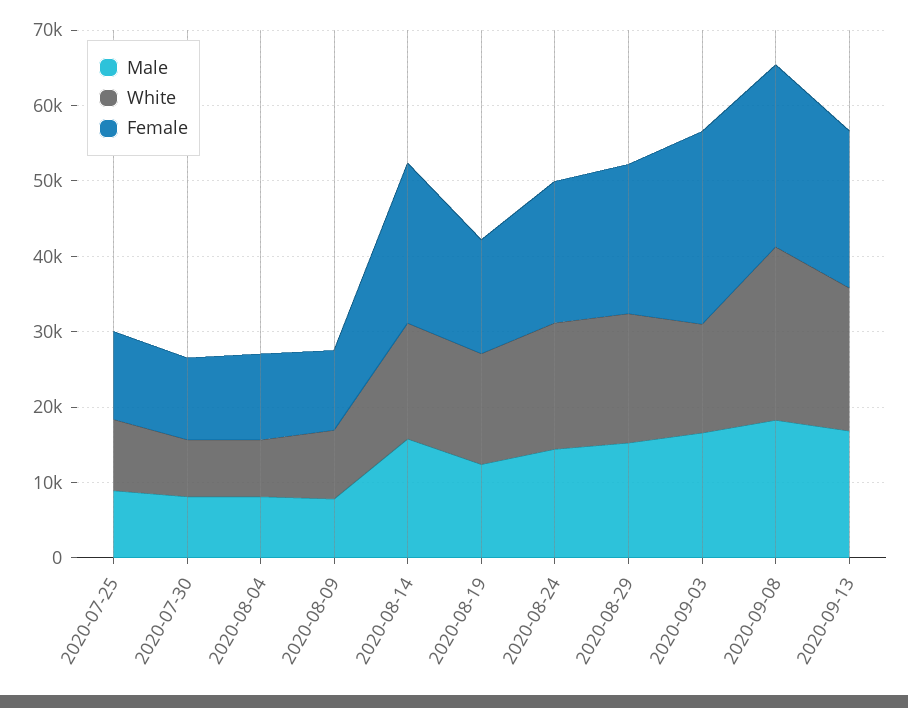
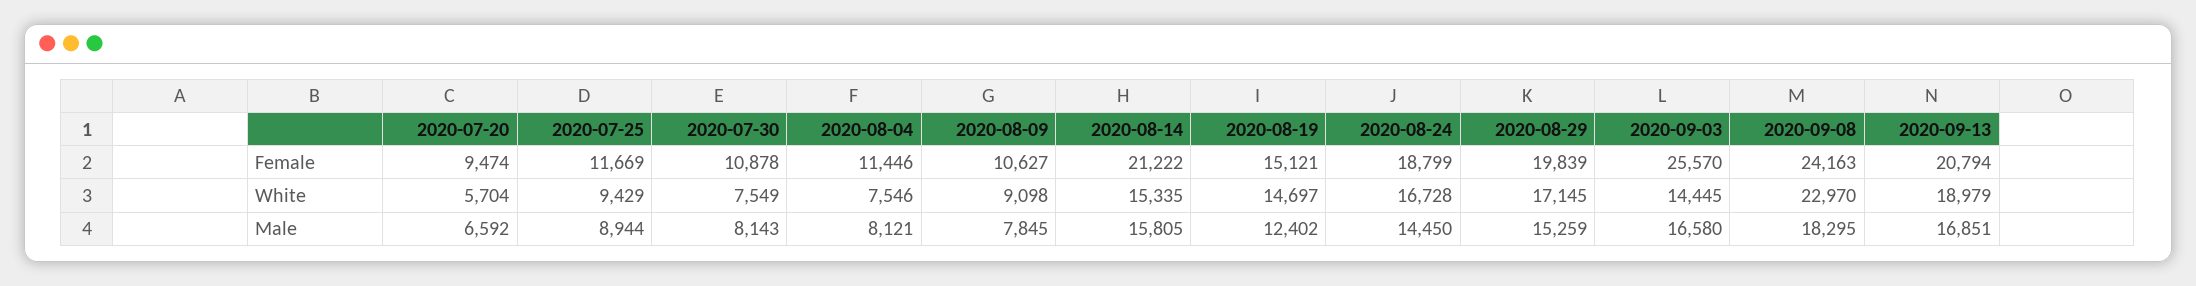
  {
    "Male": {
      "2020-07-25": 8944,
      "2020-07-30": 8143,
      "2020-08-04": 8121,
      "2020-08-09": 7845,
      "2020-08-14": 15805,
      "2020-08-19": 12402,
      "2020-08-24": 14450,
      "2020-08-29": 15259,
      "2020-09-03": 16580,
      "2020-09-08": 18295,
-     "2020-09-13": 16851
+     "2020-09-13": 16851,
+     "2020-07-20": 6592
    },
    "White": {
      "2020-07-25": 9429,
      "2020-07-30": 7549,
      "2020-08-04": 7546,
      "2020-08-09": 9098,
      "2020-08-14": 15335,
      "2020-08-19": 14697,
      "2020-08-24": 16728,
      "2020-08-29": 17145,
      "2020-09-03": 14445,
      "2020-09-08": 22970,
-     "2020-09-13": 18979
+     "2020-09-13": 18979,
+     "2020-07-20": 5704
    },
    "Female": {
      "2020-07-25": 11669,
      "2020-07-30": 10878,
      "2020-08-04": 11446,
      "2020-08-09": 10627,
      "2020-08-14": 21222,
      "2020-08-19": 15121,
      "2020-08-24": 18799,
      "2020-08-29": 19839,
      "2020-09-03": 25570,
      "2020-09-08": 24163,
-     "2020-09-13": 20794
+     "2020-09-13": 20794,
+     "2020-07-20": 9474
    }
  }

